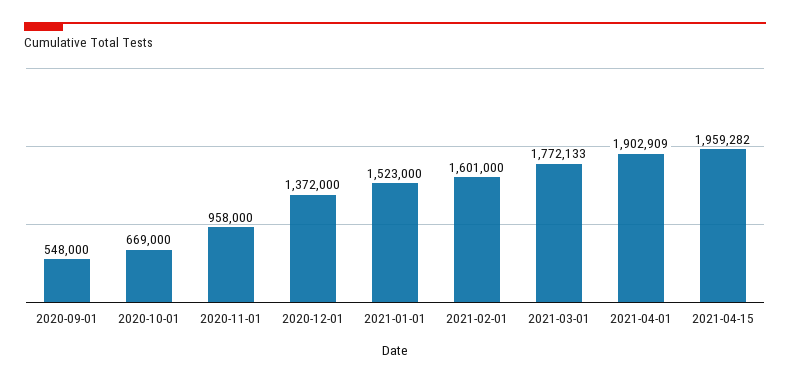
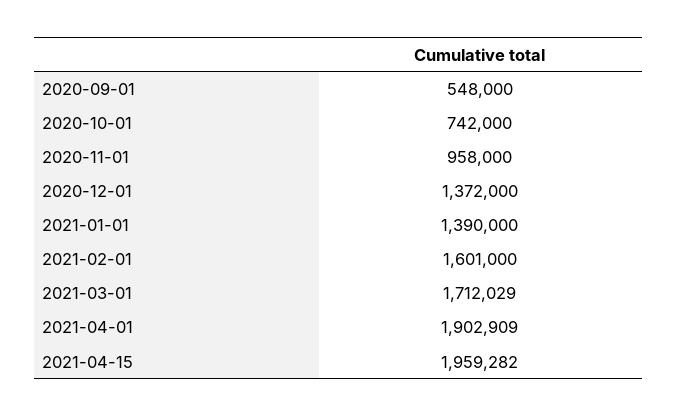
  {
    "2020-09-01": 548000,
-   "2020-10-01": 669000,
+   "2020-10-01": 742000,
    "2020-11-01": 958000,
    "2020-12-01": 1372000,
-   "2021-01-01": 1523000,
+   "2021-01-01": 1390000,
    "2021-02-01": 1601000,
-   "2021-03-01": 1772133,
+   "2021-03-01": 1712029,
    "2021-04-01": 1902909,
    "2021-04-15": 1959282
  }

